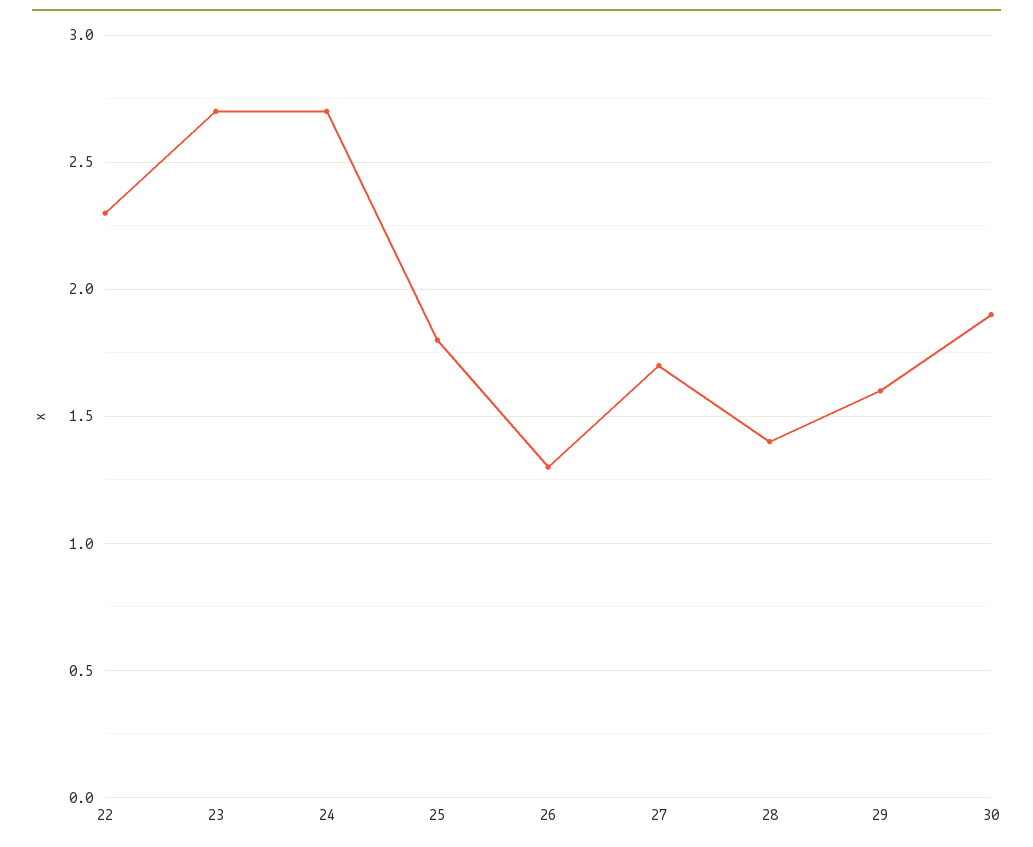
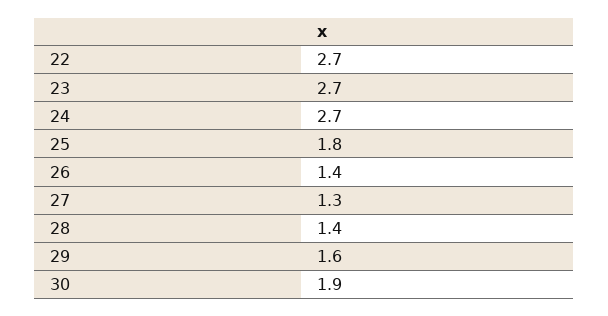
  {
-   "22": 2.3,
+   "22": 2.7,
    "23": 2.7,
    "24": 2.7,
    "25": 1.8,
-   "26": 1.3,
+   "26": 1.4,
-   "27": 1.7,
+   "27": 1.3,
    "28": 1.4,
    "29": 1.6,
    "30": 1.9
  }

